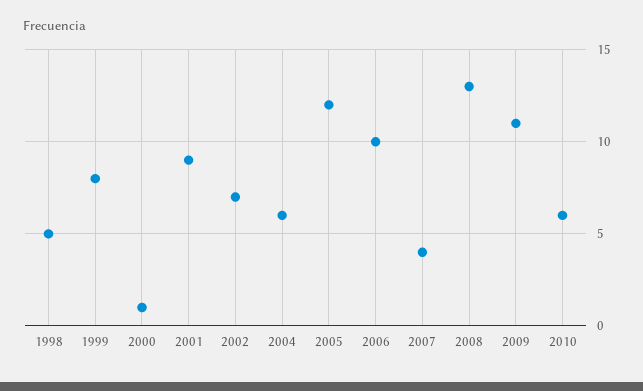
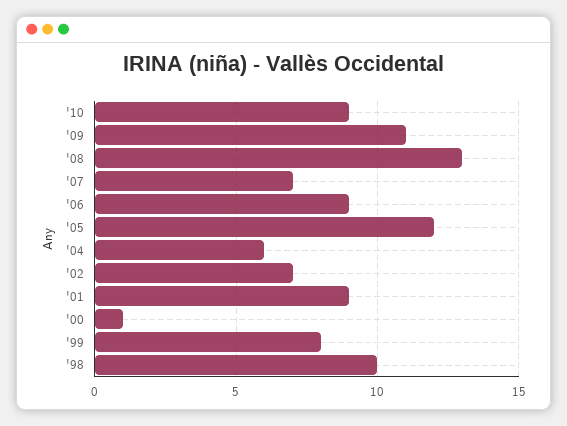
  {
-   "1998": 5,
+   "1998": 10,
    "1999": 8,
    "2000": 1,
    "2001": 9,
    "2002": 7,
    "2004": 6,
    "2005": 12,
-   "2006": 10,
+   "2006": 9,
-   "2007": 4,
+   "2007": 7,
    "2008": 13,
    "2009": 11,
-   "2010": 6
+   "2010": 9
  }

